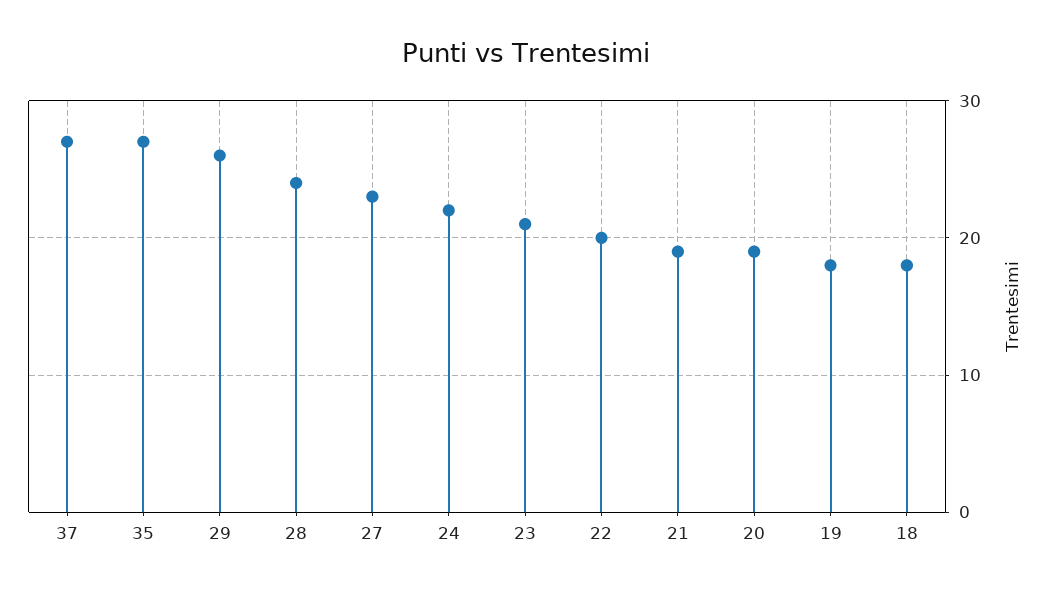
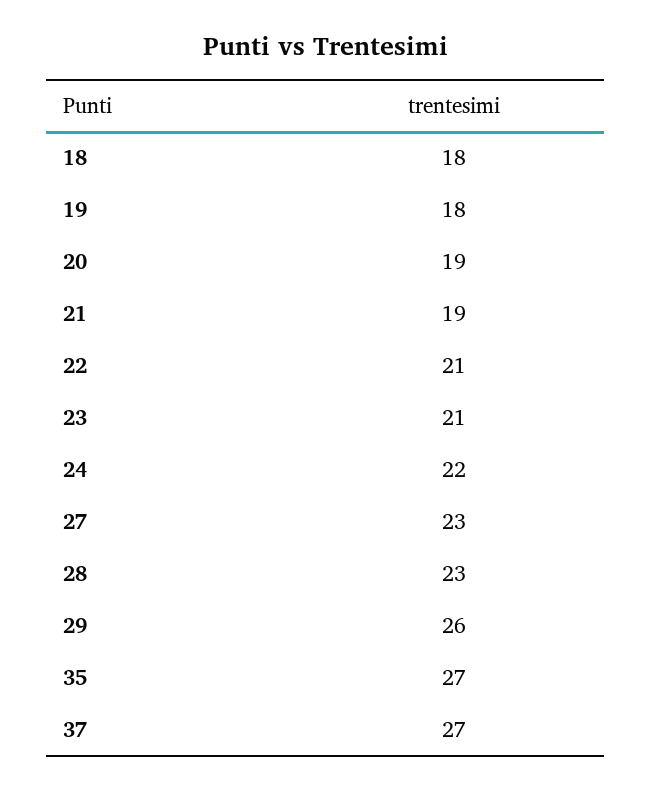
  {
    "37": 27,
    "35": 27,
    "29": 26,
-   "28": 24,
+   "28": 23,
    "27": 23,
    "24": 22,
    "23": 21,
-   "22": 20,
+   "22": 21,
    "21": 19,
    "20": 19,
    "19": 18,
    "18": 18
  }

